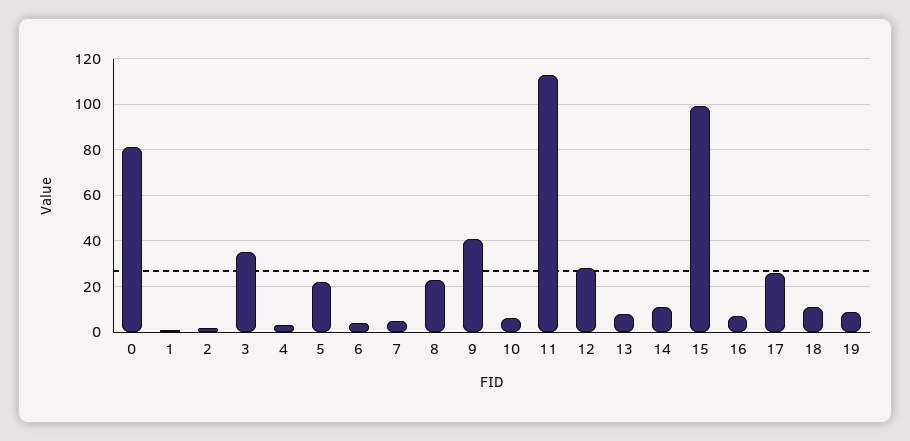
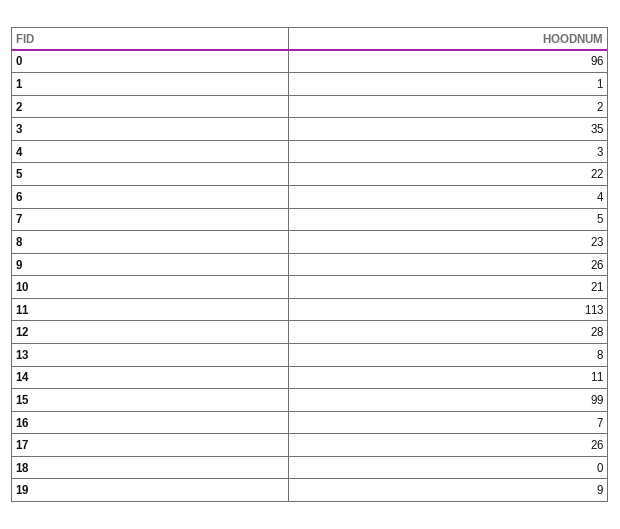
  {
-   "0": 80,
+   "0": 96,
    "1": 1,
    "2": 2,
    "3": 35,
    "4": 3,
    "5": 22,
    "6": 4,
    "7": 5,
    "8": 23,
-   "9": 40,
+   "9": 26,
-   "10": 5,
+   "10": 21,
    "11": 113,
    "12": 28,
    "13": 8,
    "14": 11,
    "15": 99,
    "16": 7,
    "17": 26,
-   "18": 10,
+   "18": 0,
    "19": 9
  }

